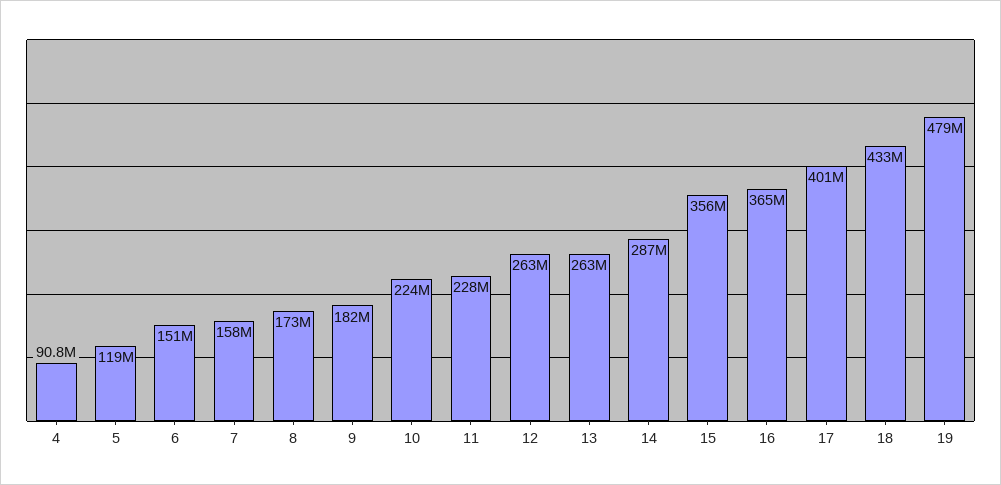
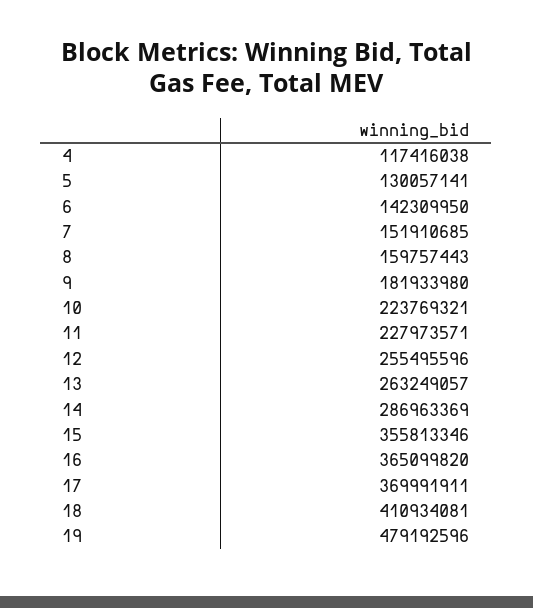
  {
-   "4": 90800000,
+   "4": 117416038,
-   "5": 119000000,
+   "5": 130057141,
-   "6": 151000000,
+   "6": 142309950,
-   "7": 158000000,
+   "7": 151910685,
-   "8": 173000000,
+   "8": 159757443,
    "9": 181933980,
    "10": 223769321,
    "11": 227973571,
-   "12": 263000000,
+   "12": 255495596,
    "13": 263249057,
    "14": 286963369,
    "15": 355813346,
    "16": 365099820,
-   "17": 401000000,
+   "17": 369991911,
-   "18": 433000000,
+   "18": 410934081,
    "19": 479192596
  }

